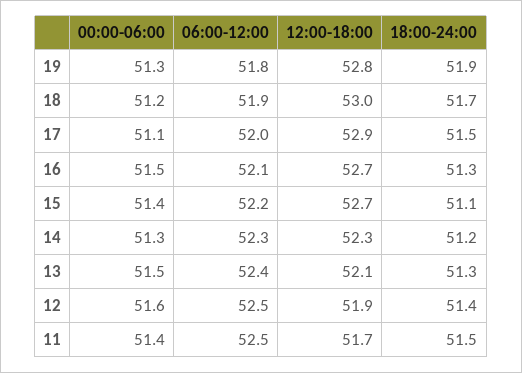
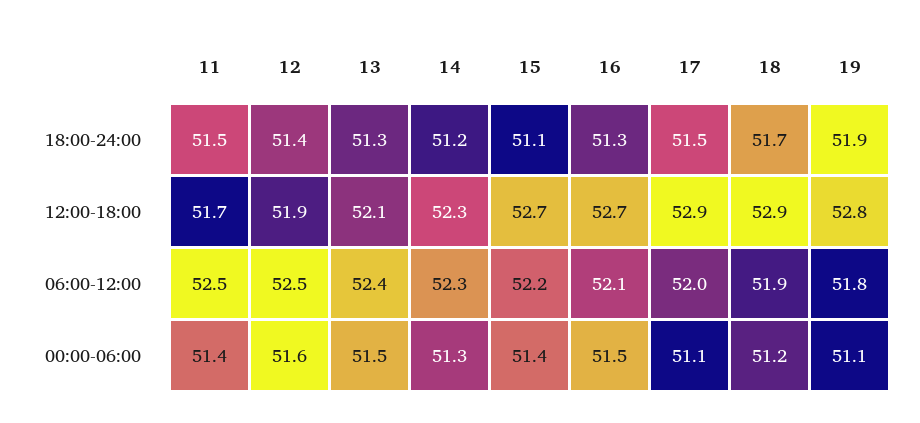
  {
    "00:00-06:00": {
-     "19": 51.3,
+     "19": 51.1,
      "18": 51.2,
      "17": 51.1,
      "16": 51.5,
      "15": 51.4,
      "14": 51.3,
      "13": 51.5,
      "12": 51.6,
      "11": 51.4
    },
    "06:00-12:00": {
      "19": 51.8,
      "18": 51.9,
      "17": 52,
      "16": 52.1,
      "15": 52.2,
      "14": 52.3,
      "13": 52.4,
      "12": 52.5,
      "11": 52.5
    },
    "12:00-18:00": {
      "19": 52.8,
-     "18": 53,
+     "18": 52.9,
      "17": 52.9,
      "16": 52.7,
      "15": 52.7,
      "14": 52.3,
      "13": 52.1,
      "12": 51.9,
      "11": 51.7
    },
    "18:00-24:00": {
      "19": 51.9,
      "18": 51.7,
      "17": 51.5,
      "16": 51.3,
      "15": 51.1,
      "14": 51.2,
      "13": 51.3,
      "12": 51.4,
      "11": 51.5
    }
  }

